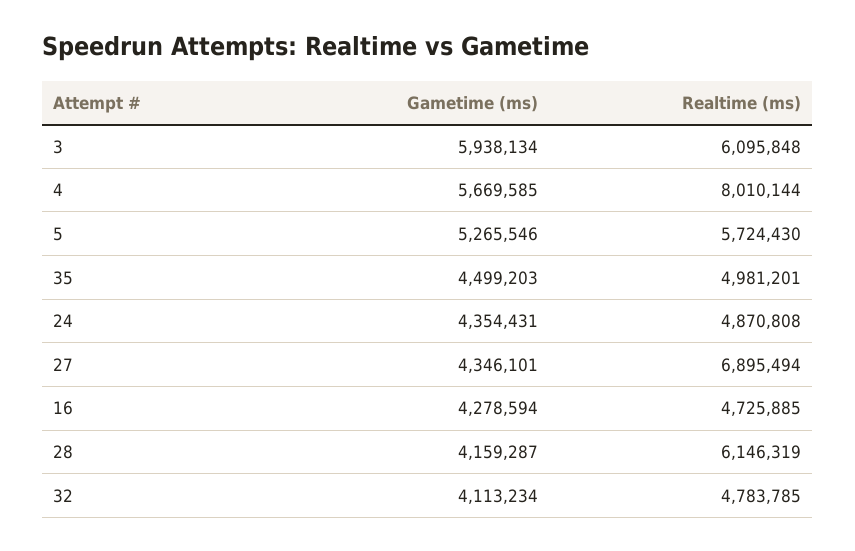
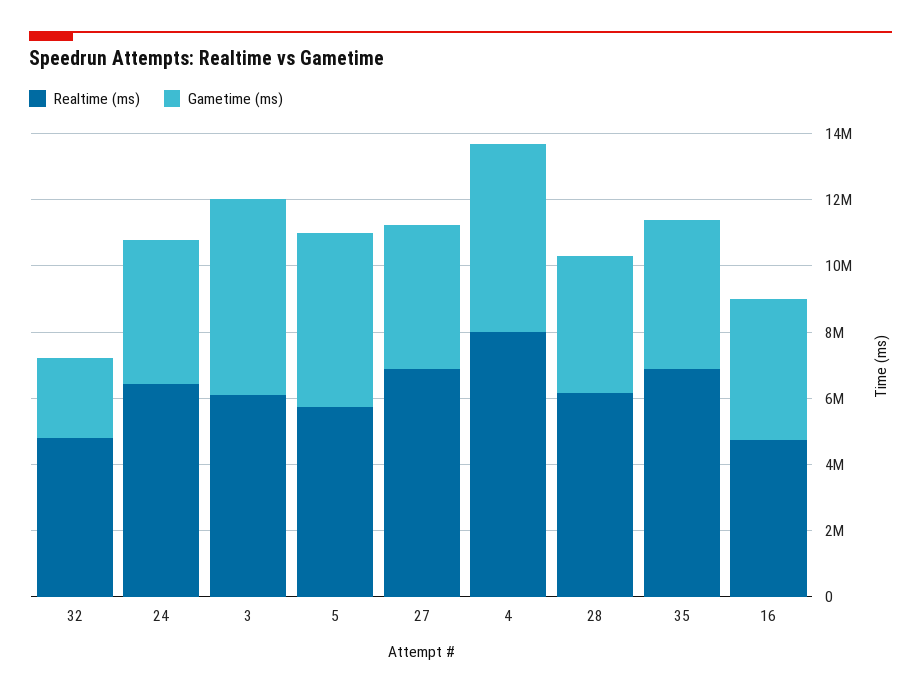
  {
    "Gametime (ms)": {
      "3": 5938134,
      "4": 5669585,
      "5": 5265546,
      "35": 4499203,
      "24": 4354431,
      "27": 4346101,
      "16": 4278594,
      "28": 4159287,
-     "32": 4113234
+     "32": 2500000
    },
    "Realtime (ms)": {
      "3": 6095848,
      "4": 8010144,
      "5": 5724430,
-     "35": 4981201,
+     "35": 7000000,
-     "24": 4870808,
+     "24": 6500000,
      "27": 6895494,
      "16": 4725885,
      "28": 6146319,
      "32": 4783785
    }
  }

